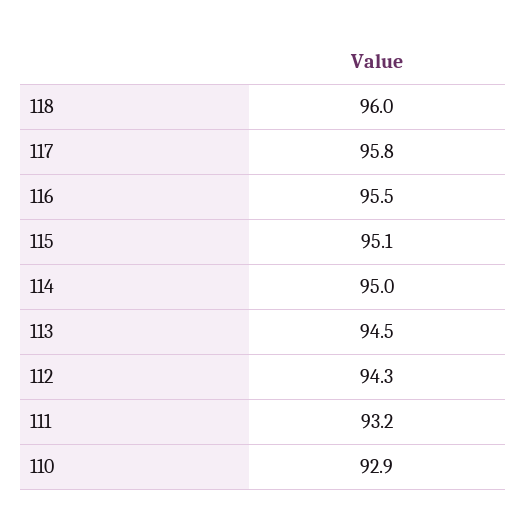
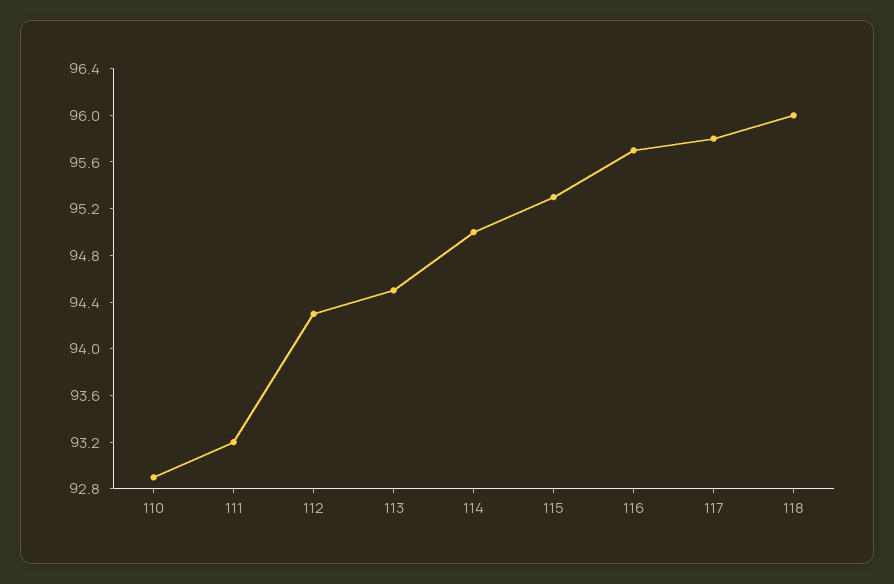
  {
    "118": 96,
    "117": 95.8,
-   "116": 95.5,
+   "116": 95.7,
-   "115": 95.1,
+   "115": 95.3,
    "114": 95,
    "113": 94.5,
    "112": 94.3,
    "111": 93.2,
    "110": 92.9
  }

